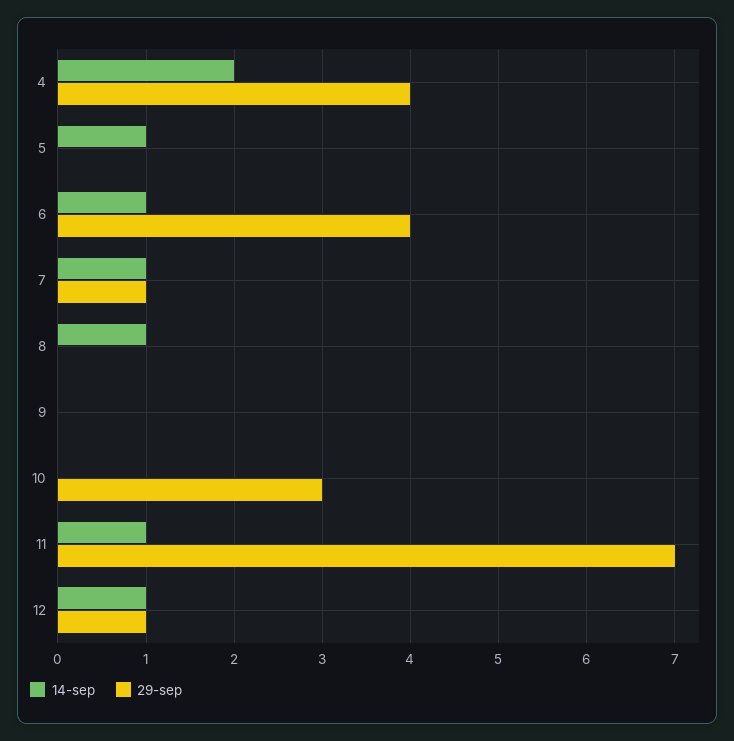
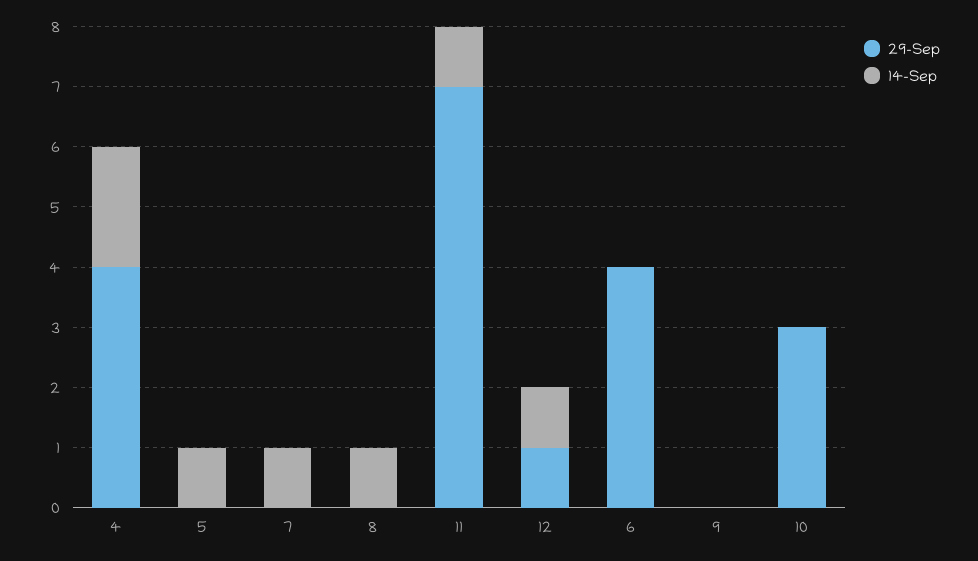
  {
    "14-sep": {
      "4": 2,
      "5": 1,
-     "6": 1,
+     "6": 0,
      "7": 1,
      "8": 1,
      "9": 0,
      "10": 0,
      "11": 1,
      "12": 1
    },
    "29-sep": {
      "4": 4,
      "5": 0,
      "6": 4,
-     "7": 1,
+     "7": 0,
      "8": 0,
      "9": 0,
      "10": 3,
      "11": 7,
      "12": 1
    }
  }

